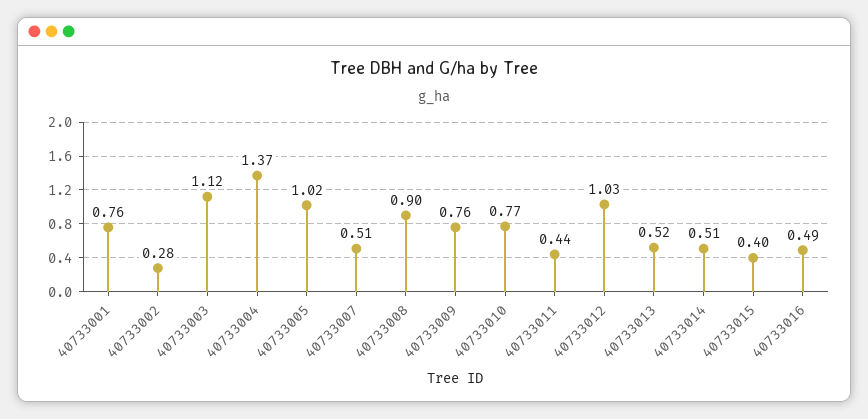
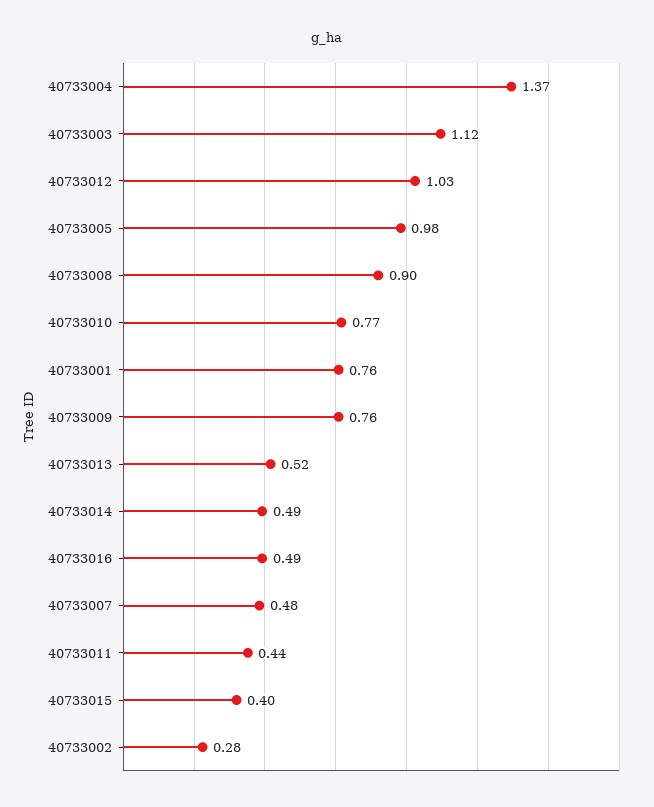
  {
    "40733001": 0.76,
    "40733002": 0.28,
    "40733003": 1.12,
    "40733004": 1.37,
-   "40733005": 1.02,
+   "40733005": 0.98,
-   "40733007": 0.51,
+   "40733007": 0.48,
    "40733008": 0.9,
    "40733009": 0.76,
    "40733010": 0.77,
    "40733011": 0.44,
    "40733012": 1.03,
    "40733013": 0.52,
-   "40733014": 0.51,
+   "40733014": 0.49,
    "40733015": 0.4,
    "40733016": 0.49
  }

